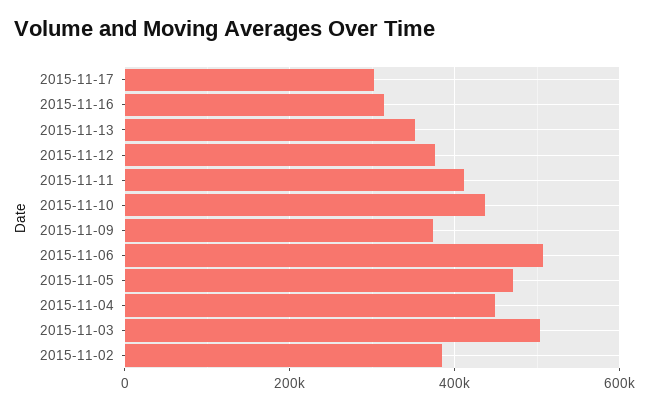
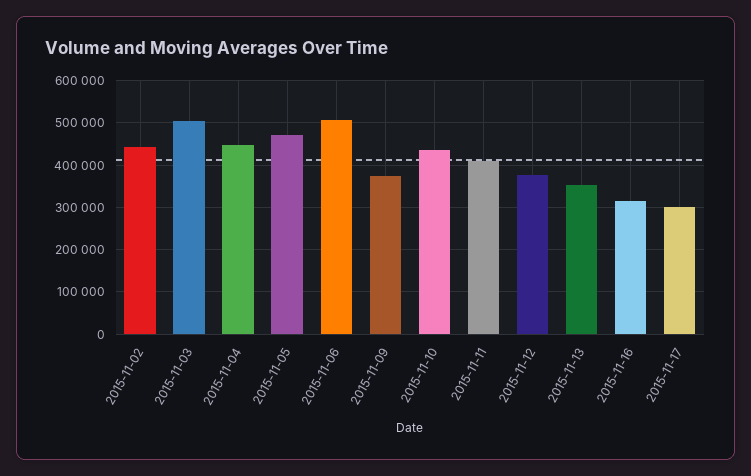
  {
    "2015-11-17": 300000,
    "2015-11-16": 320000,
    "2015-11-13": 360000,
    "2015-11-12": 380000,
    "2015-11-11": 420000,
    "2015-11-10": 440000,
    "2015-11-09": 380000,
    "2015-11-06": 500000,
    "2015-11-05": 480000,
    "2015-11-04": 440000,
    "2015-11-03": 500000,
-   "2015-11-02": 380000
+   "2015-11-02": 440000
  }

